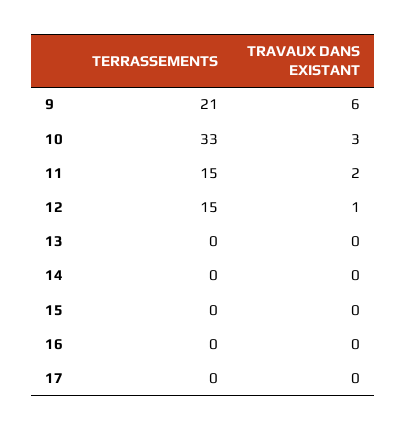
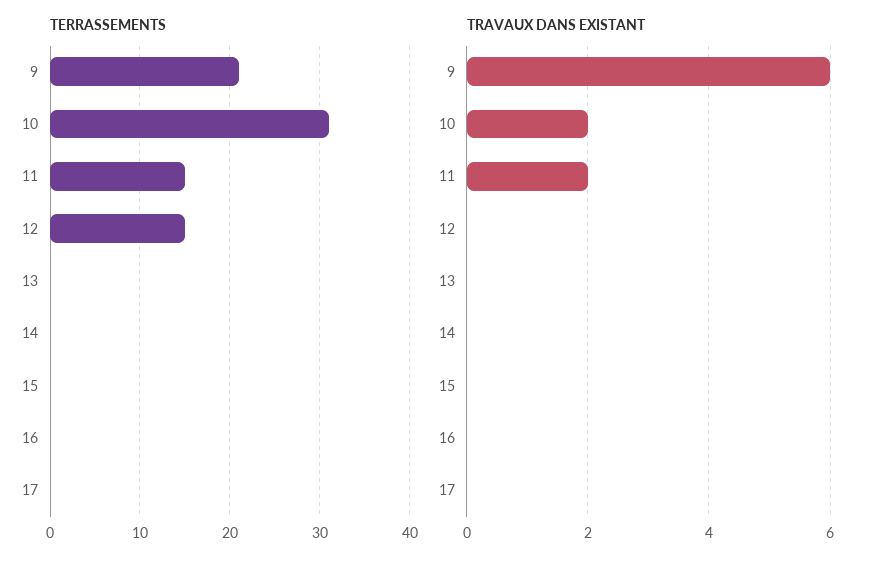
  {
    "TERRASSEMENTS": {
      "9": 21,
-     "10": 33,
+     "10": 31,
      "11": 15,
      "12": 15,
      "13": 0,
      "14": 0,
      "15": 0,
      "16": 0,
      "17": 0
    },
    "TRAVAUX DANS EXISTANT": {
      "9": 6,
-     "10": 3,
+     "10": 2,
      "11": 2,
-     "12": 1,
+     "12": 0,
      "13": 0,
      "14": 0,
      "15": 0,
      "16": 0,
      "17": 0
    }
  }

